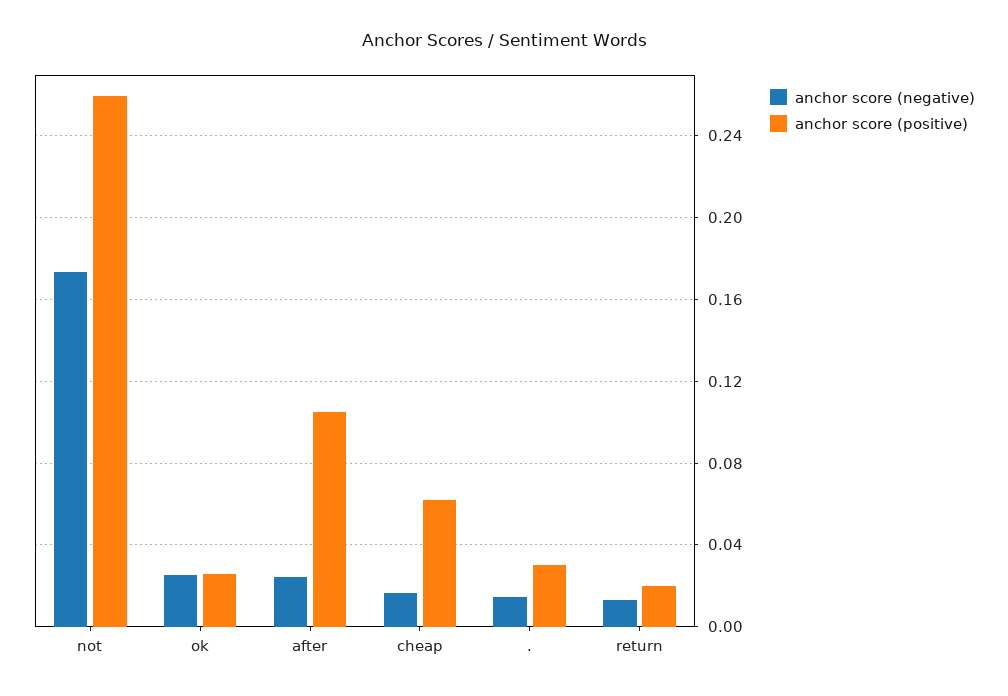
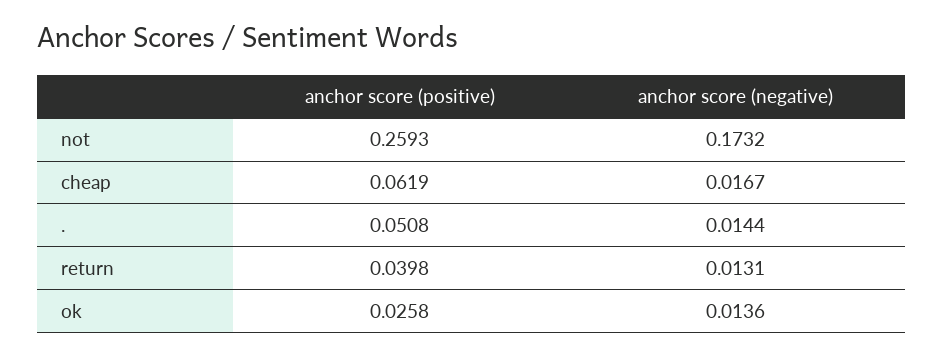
  {
    "anchor score (negative)": {
      "not": 0.1732,
-     "ok": 0.025,
+     "ok": 0.0136,
-     "after": 0.025,
      "cheap": 0.0167,
      ".": 0.0144,
      "return": 0.0131
    },
    "anchor score (positive)": {
      "not": 0.2593,
      "ok": 0.0258,
-     "after": 0.105,
      "cheap": 0.0619,
-     ".": 0.03,
+     ".": 0.0508,
-     "return": 0.02
+     "return": 0.0398
    }
  }

